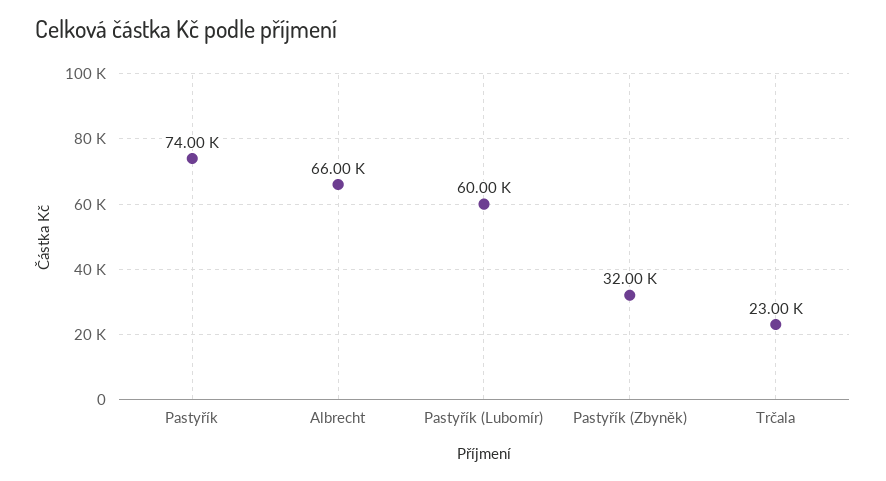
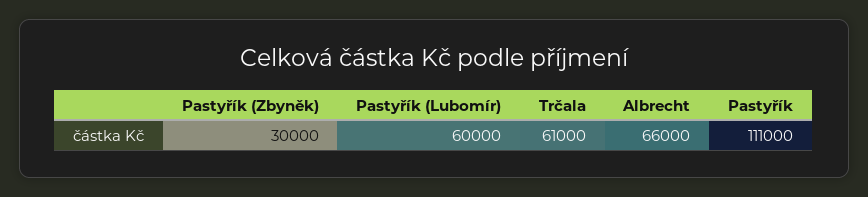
  {
-   "Pastyřík": 74000,
+   "Pastyřík": 111000,
    "Albrecht": 66000,
    "Pastyřík (Lubomír)": 60000,
-   "Pastyřík (Zbyněk)": 32000,
+   "Pastyřík (Zbyněk)": 30000,
-   "Trčala": 23000
+   "Trčala": 61000
  }

